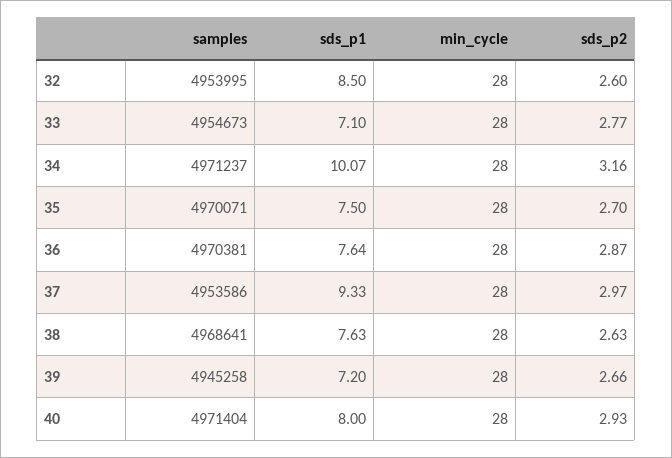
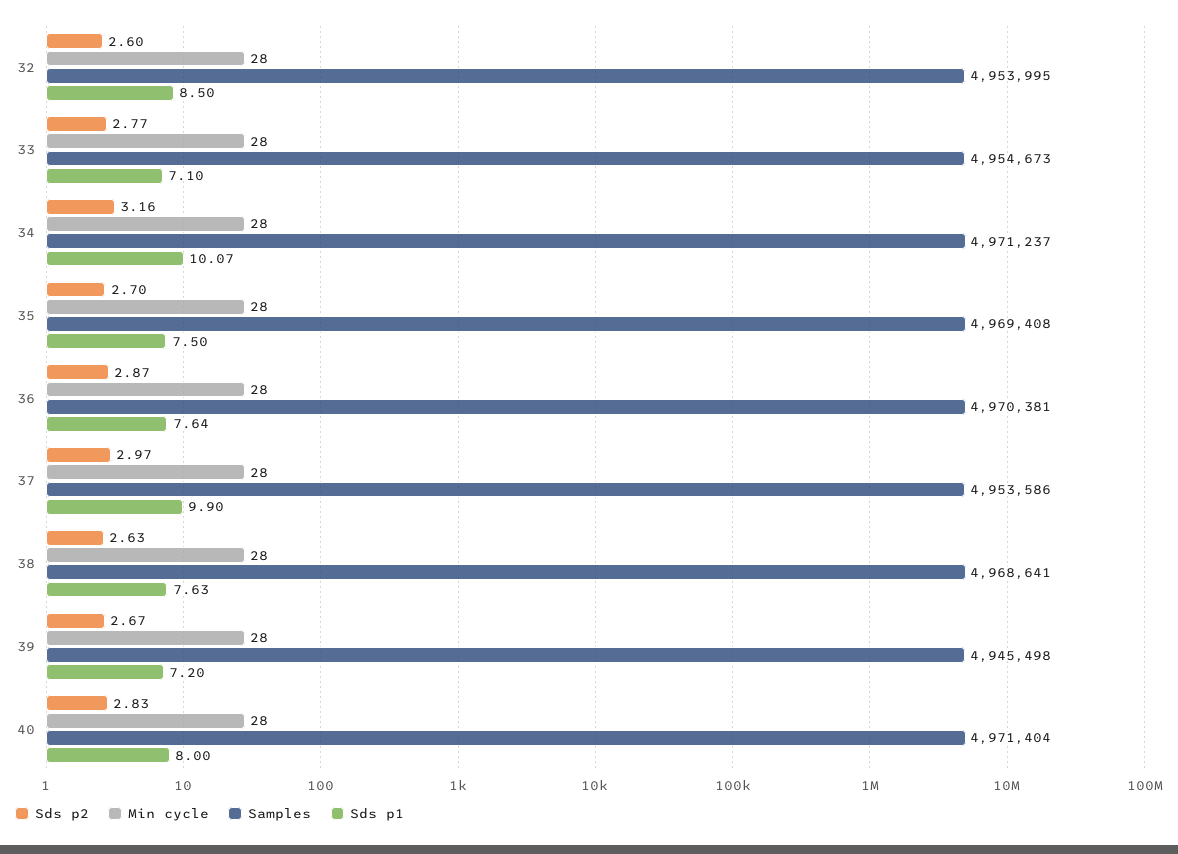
  {
    "samples": {
      "32": 4953995,
      "33": 4954673,
      "34": 4971237,
-     "35": 4970071,
+     "35": 4969408,
      "36": 4970381,
      "37": 4953586,
      "38": 4968641,
-     "39": 4945258,
+     "39": 4945498,
      "40": 4971404
    },
    "sds_p1": {
      "32": 8.5,
      "33": 7.1,
      "34": 10.07,
      "35": 7.5,
      "36": 7.64,
-     "37": 9.33,
+     "37": 9.9,
      "38": 7.63,
      "39": 7.2,
      "40": 8
    },
    "min_cycle": {
      "32": 28,
      "33": 28,
      "34": 28,
      "35": 28,
      "36": 28,
      "37": 28,
      "38": 28,
      "39": 28,
      "40": 28
    },
    "sds_p2": {
      "32": 2.6,
      "33": 2.77,
      "34": 3.16,
      "35": 2.7,
      "36": 2.87,
      "37": 2.97,
      "38": 2.63,
-     "39": 2.66,
+     "39": 2.67,
-     "40": 2.93
+     "40": 2.83
    }
  }

